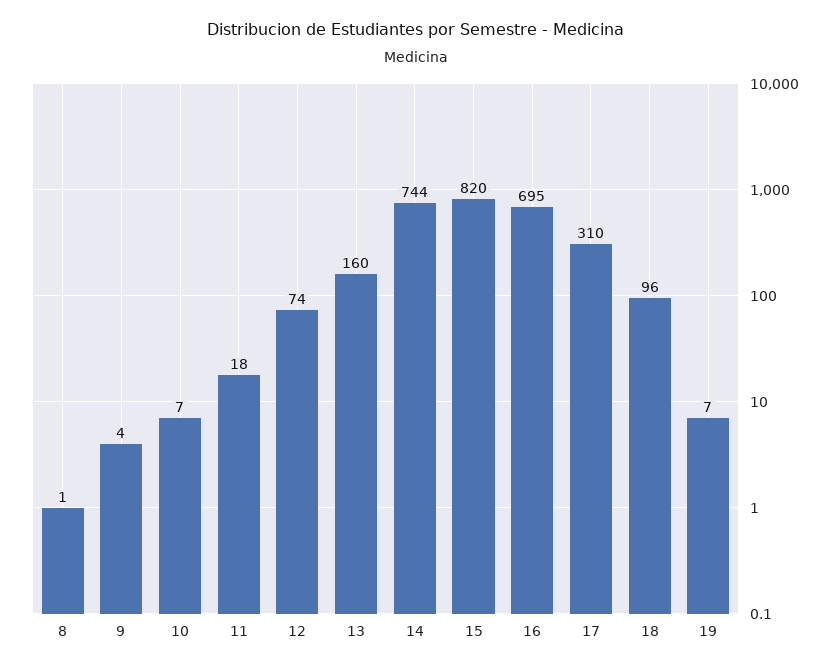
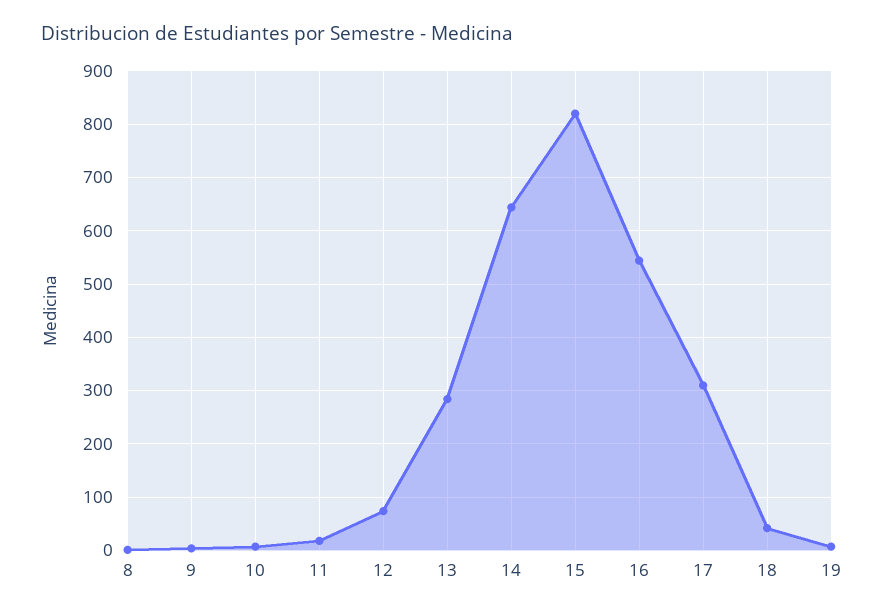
  {
    "8": 1,
    "9": 4,
    "10": 7,
    "11": 18,
    "12": 74,
-   "13": 160,
+   "13": 280,
-   "14": 744,
+   "14": 640,
    "15": 820,
-   "16": 695,
+   "16": 540,
    "17": 310,
-   "18": 96,
+   "18": 40,
    "19": 7
  }

